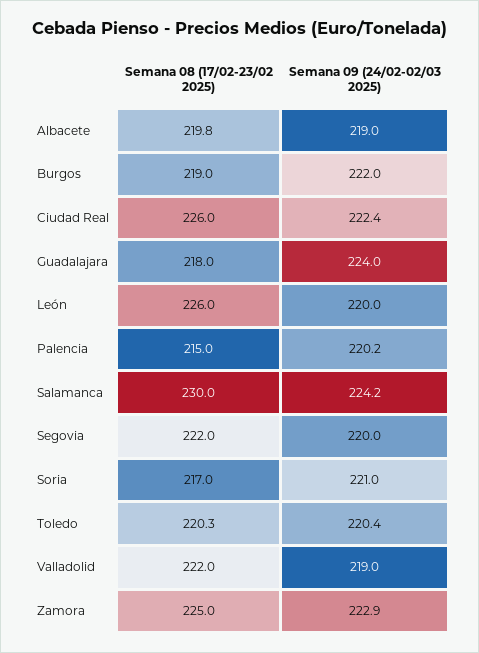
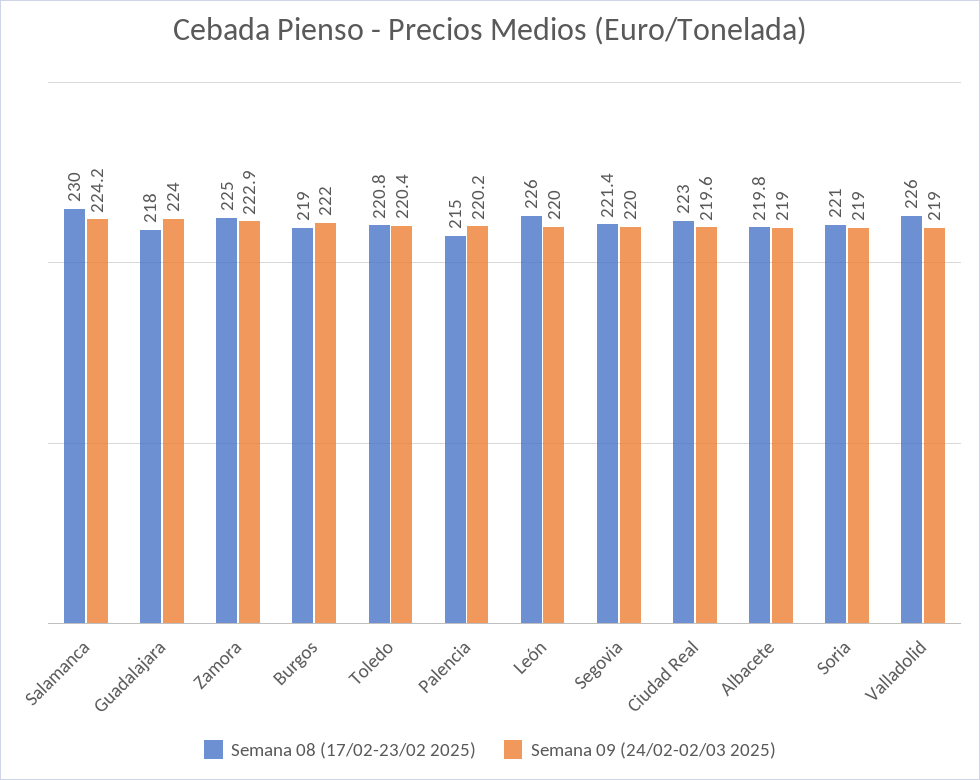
  {
    "Semana 08 (17/02-23/02 2025)": {
      "Albacete": 219.8,
      "Burgos": 219,
-     "Ciudad Real": 226,
+     "Ciudad Real": 223,
      "Guadalajara": 218,
      "León": 226,
      "Palencia": 215,
      "Salamanca": 230,
-     "Segovia": 222,
+     "Segovia": 221.4,
-     "Soria": 217,
+     "Soria": 221,
-     "Toledo": 220.3,
+     "Toledo": 220.8,
-     "Valladolid": 222,
+     "Valladolid": 226,
      "Zamora": 225
    },
    "Semana 09 (24/02-02/03 2025)": {
      "Albacete": 219,
      "Burgos": 222,
-     "Ciudad Real": 222.4,
+     "Ciudad Real": 219.6,
      "Guadalajara": 224,
      "León": 220,
      "Palencia": 220.2,
      "Salamanca": 224.2,
      "Segovia": 220,
-     "Soria": 221,
+     "Soria": 219,
      "Toledo": 220.4,
      "Valladolid": 219,
      "Zamora": 222.9
    }
  }

